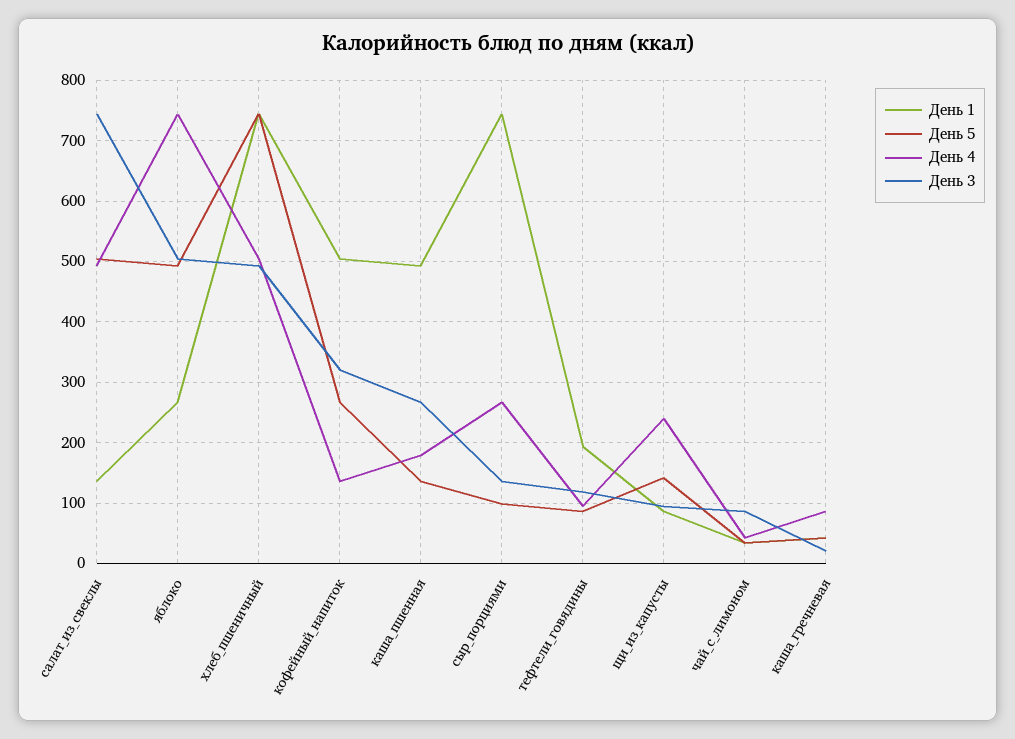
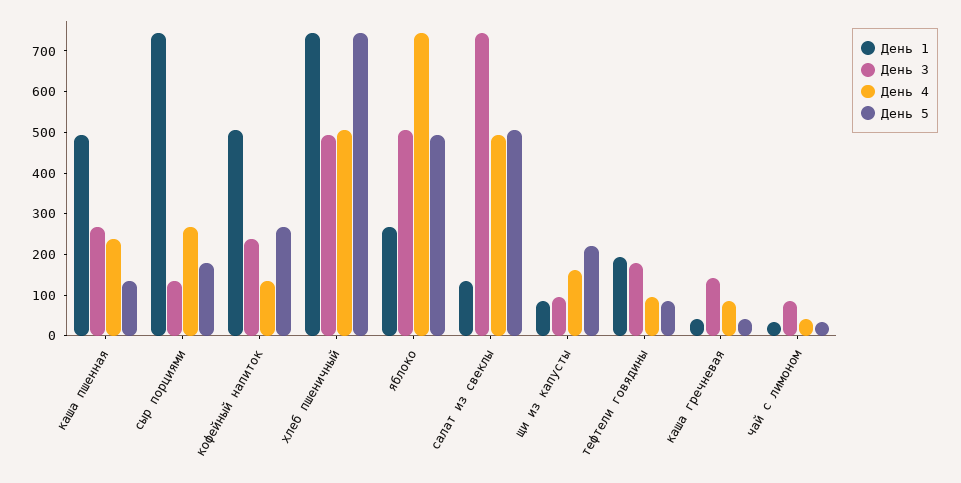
  {
    "День 1": {
      "салат_из_свеклы": 140,
      "яблоко": 270,
      "хлеб_пшеничный": 740,
      "кофейный_напиток": 500,
      "каша_пшенная": 490,
      "сыр_порциями": 740,
      "тефтели_говядины": 190,
      "щи_из_капусты": 90,
      "чай_с_лимоном": 30,
      "каша_гречневая": 40
    },
    "День 5": {
      "салат_из_свеклы": 500,
      "яблоко": 490,
      "хлеб_пшеничный": 740,
      "кофейный_напиток": 270,
      "каша_пшенная": 140,
-     "сыр_порциями": 100,
+     "сыр_порциями": 180,
      "тефтели_говядины": 90,
-     "щи_из_капусты": 140,
+     "щи_из_капусты": 220,
      "чай_с_лимоном": 30,
      "каша_гречневая": 40
    },
    "День 4": {
      "салат_из_свеклы": 490,
      "яблоко": 740,
      "хлеб_пшеничный": 500,
      "кофейный_напиток": 140,
-     "каша_пшенная": 180,
+     "каша_пшенная": 240,
      "сыр_порциями": 270,
      "тефтели_говядины": 90,
-     "щи_из_капусты": 240,
+     "щи_из_капусты": 160,
      "чай_с_лимоном": 40,
      "каша_гречневая": 90
    },
    "День 3": {
      "салат_из_свеклы": 740,
      "яблоко": 500,
      "хлеб_пшеничный": 490,
-     "кофейный_напиток": 320,
+     "кофейный_напиток": 240,
      "каша_пшенная": 270,
      "сыр_порциями": 140,
-     "тефтели_говядины": 120,
+     "тефтели_говядины": 180,
      "щи_из_капусты": 90,
      "чай_с_лимоном": 90,
-     "каша_гречневая": 20
+     "каша_гречневая": 140
    }
  }

